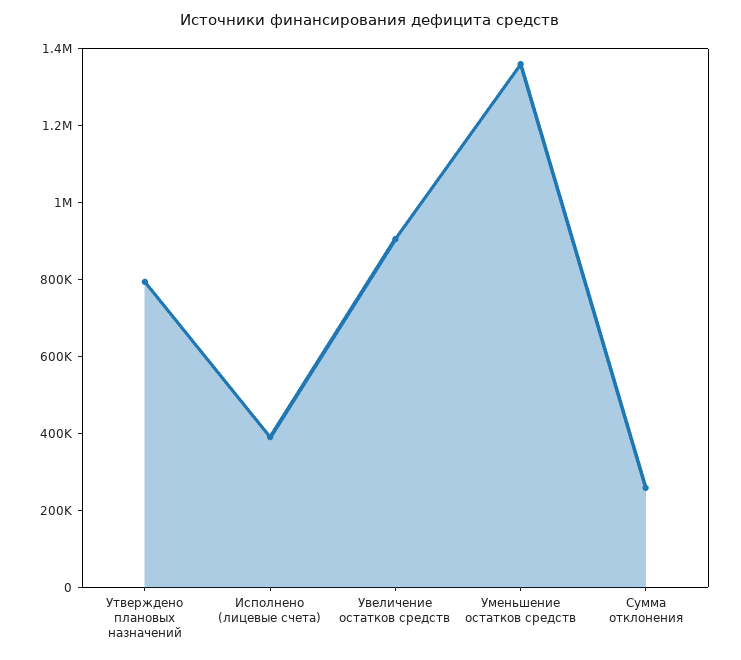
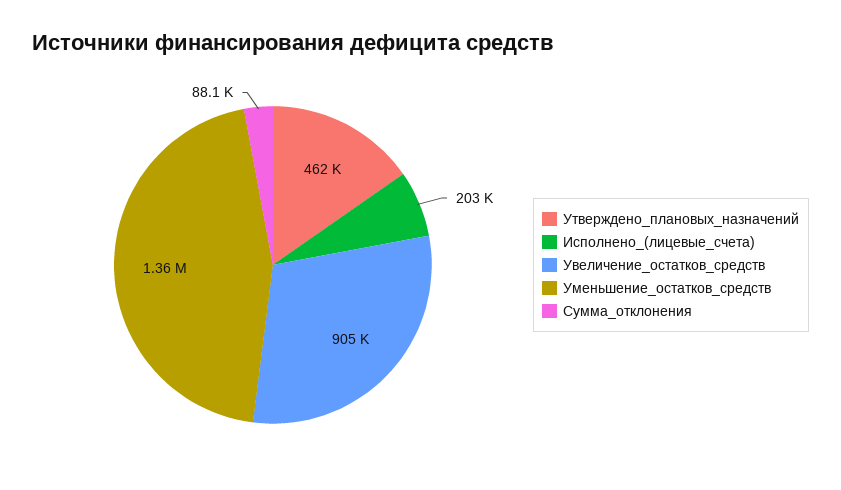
  {
-   "Утверждено плановых назначений": 800000,
+   "Утверждено плановых назначений": 462000,
-   "Исполнено (лицевые счета)": 400000,
+   "Исполнено (лицевые счета)": 203000,
    "Увеличение остатков средств": 905000,
    "Уменьшение остатков средств": 1360000,
-   "Сумма отклонения": 250000
+   "Сумма отклонения": 88100
  }

